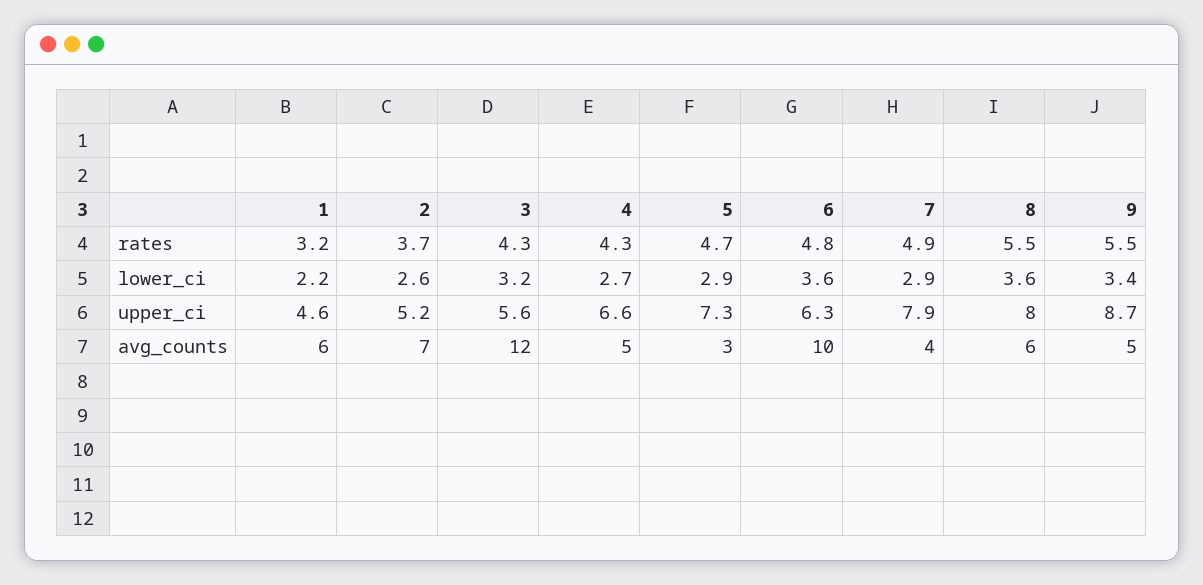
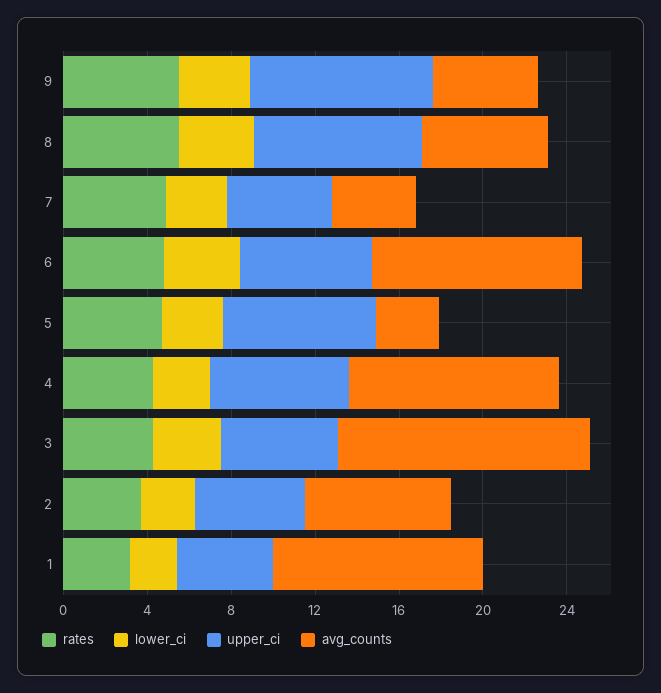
  {
    "rates": {
      "1": 3.2,
      "2": 3.7,
      "3": 4.3,
      "4": 4.3,
      "5": 4.7,
      "6": 4.8,
      "7": 4.9,
      "8": 5.5,
      "9": 5.5
    },
    "lower_ci": {
      "1": 2.2,
      "2": 2.6,
      "3": 3.2,
      "4": 2.7,
      "5": 2.9,
      "6": 3.6,
      "7": 2.9,
      "8": 3.6,
      "9": 3.4
    },
    "upper_ci": {
      "1": 4.6,
      "2": 5.2,
      "3": 5.6,
      "4": 6.6,
      "5": 7.3,
      "6": 6.3,
-     "7": 7.9,
+     "7": 5,
      "8": 8,
      "9": 8.7
    },
    "avg_counts": {
-     "1": 6,
+     "1": 10,
      "2": 7,
      "3": 12,
-     "4": 5,
+     "4": 10,
      "5": 3,
      "6": 10,
      "7": 4,
      "8": 6,
      "9": 5
    }
  }

